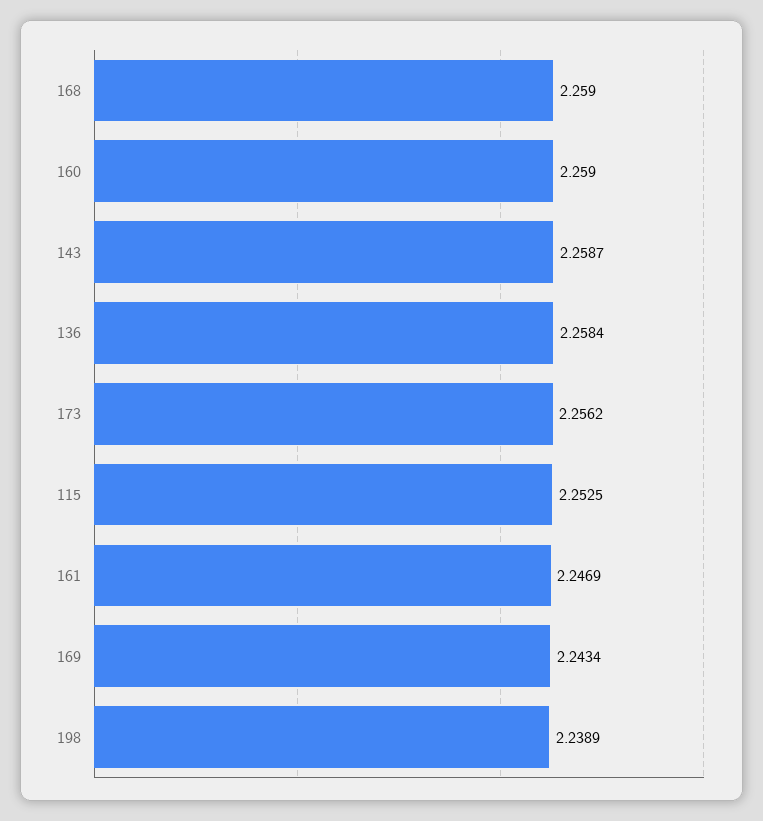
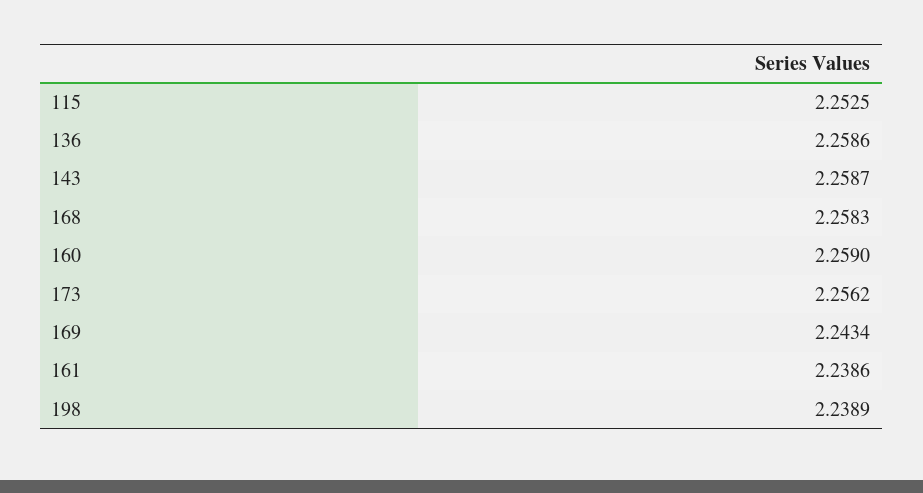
  {
-   "168": 2.259,
+   "168": 2.2583,
    "160": 2.259,
    "143": 2.2587,
-   "136": 2.2584,
+   "136": 2.2586,
    "173": 2.2562,
    "115": 2.2525,
-   "161": 2.2469,
+   "161": 2.2386,
    "169": 2.2434,
    "198": 2.2389
  }

